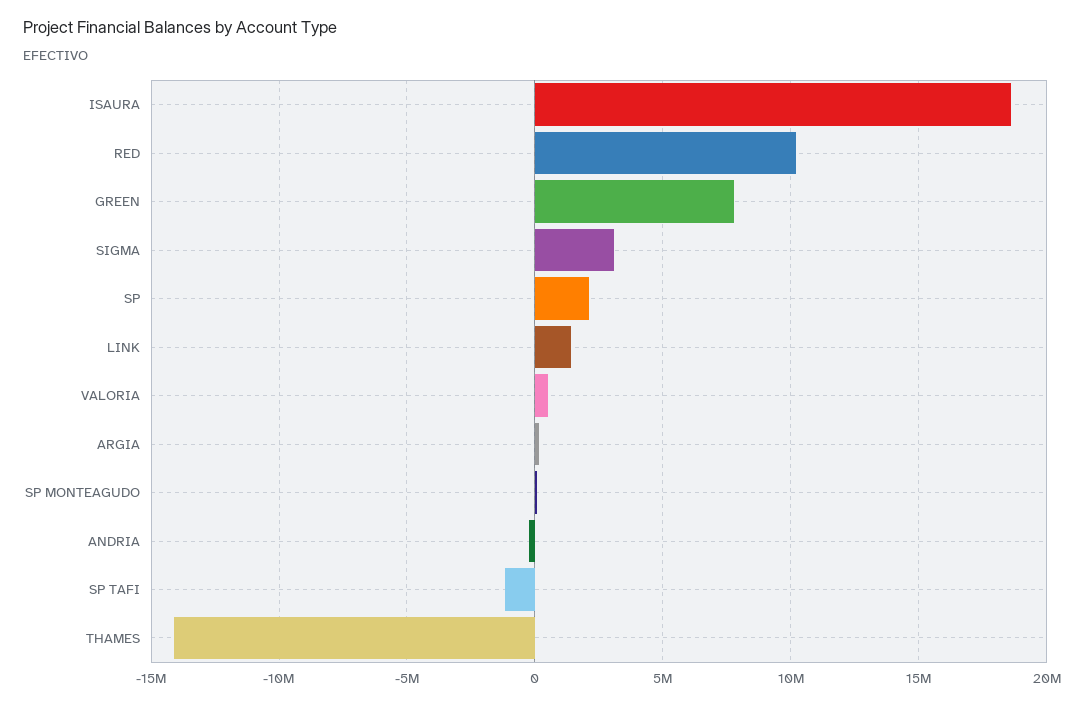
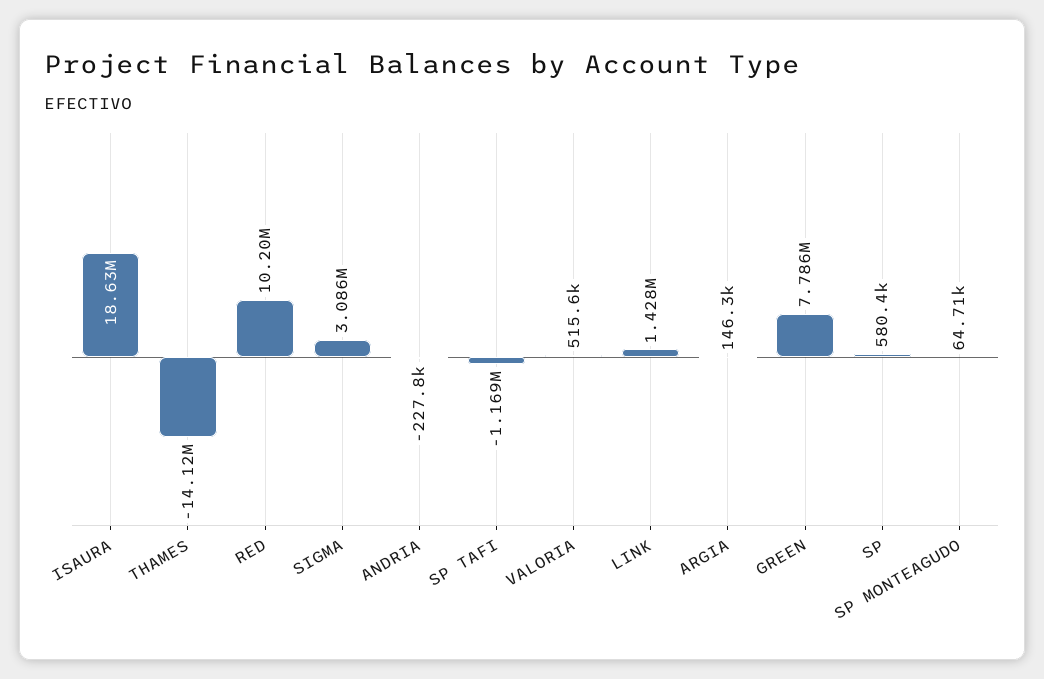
  {
    "ISAURA": 18630000,
    "RED": 10200000,
    "GREEN": 7786000,
    "SIGMA": 3086000,
-   "SP": 2000000,
+   "SP": 580400,
    "LINK": 1428000,
    "VALORIA": 515600,
    "ARGIA": 146300,
    "SP MONTEAGUDO": 64710,
    "ANDRIA": -227800,
    "SP TAFI": -1169000,
    "THAMES": -14120000
  }

